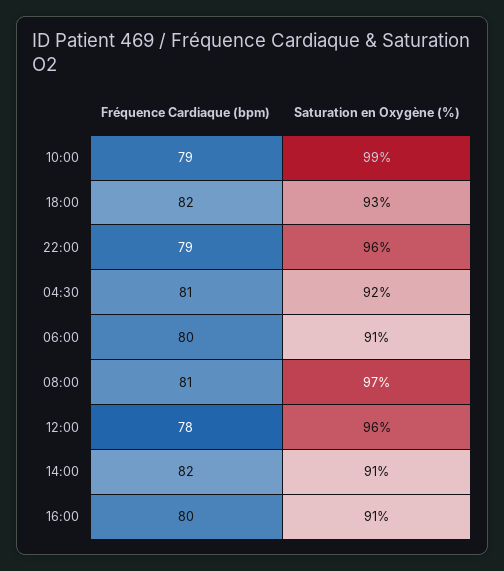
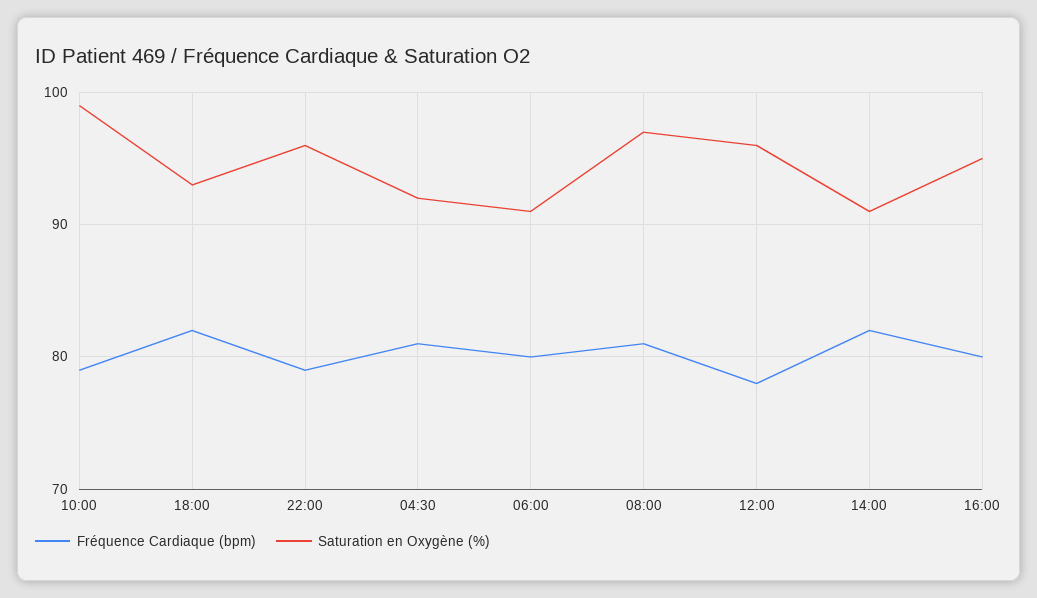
  {
    "Fréquence Cardiaque (bpm)": {
      "10:00": 79,
      "18:00": 82,
      "22:00": 79,
      "04:30": 81,
      "06:00": 80,
      "08:00": 81,
      "12:00": 78,
      "14:00": 82,
      "16:00": 80
    },
    "Saturation en Oxygène (%)": {
      "10:00": 99,
      "18:00": 93,
      "22:00": 96,
      "04:30": 92,
      "06:00": 91,
      "08:00": 97,
      "12:00": 96,
      "14:00": 91,
-     "16:00": 91
+     "16:00": 95
    }
  }

